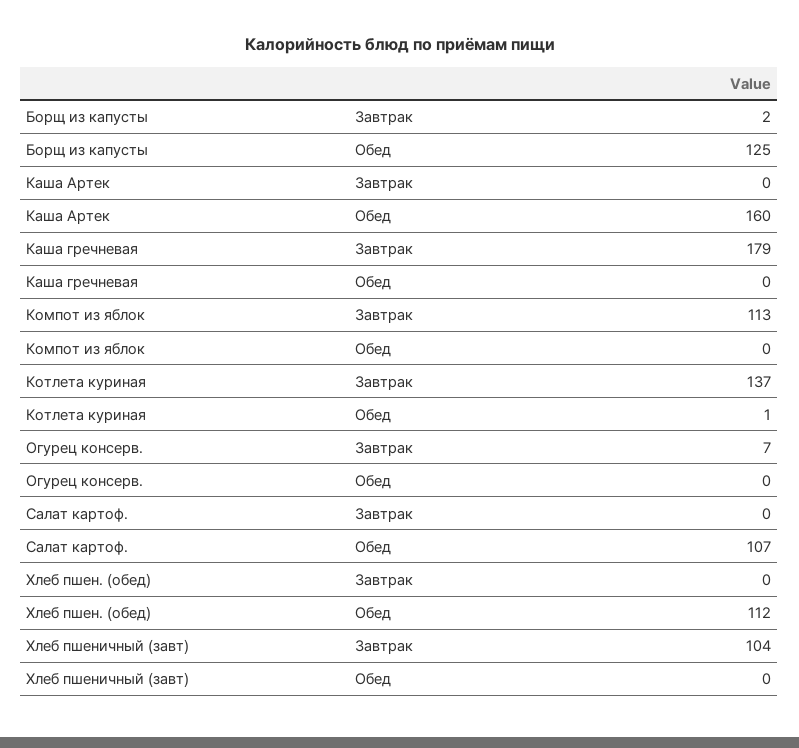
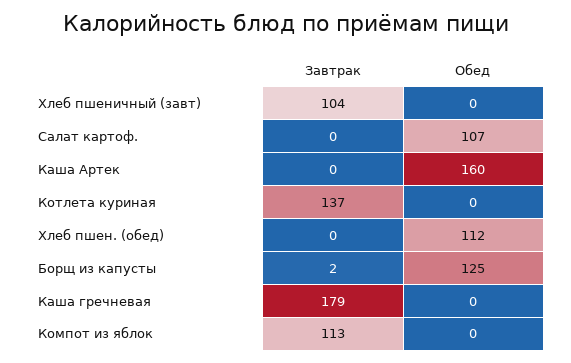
  {
    "Борщ из капусты": {
      "Завтрак": 2,
      "Обед": 125
    },
    "Каша Артек": {
      "Завтрак": 0,
      "Обед": 160
    },
    "Каша гречневая": {
      "Завтрак": 179,
      "Обед": 0
    },
    "Компот из яблок": {
      "Завтрак": 113,
      "Обед": 0
    },
    "Котлета куриная": {
      "Завтрак": 137,
-     "Обед": 1
+     "Обед": 0
    },
-   "Огурец консерв.": {
-     "Завтрак": 7,
-     "Обед": 0
-   },
    "Салат картоф.": {
      "Завтрак": 0,
      "Обед": 107
    },
    "Хлеб пшен. (обед)": {
      "Завтрак": 0,
      "Обед": 112
    },
    "Хлеб пшеничный (завт)": {
      "Завтрак": 104,
      "Обед": 0
    }
  }

